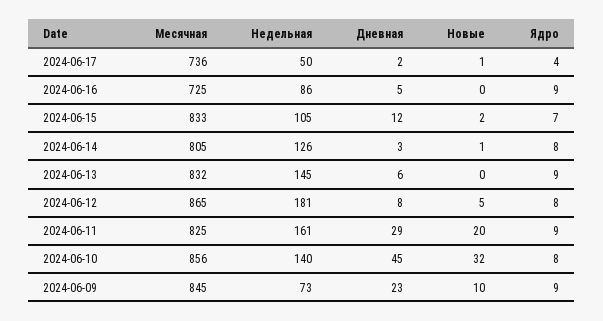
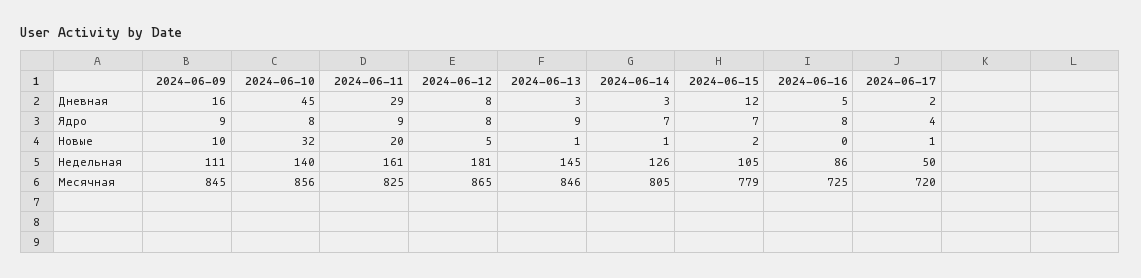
  {
    "Месячная": {
-     "2024-06-17": 736,
+     "2024-06-17": 720,
      "2024-06-16": 725,
-     "2024-06-15": 833,
+     "2024-06-15": 779,
      "2024-06-14": 805,
-     "2024-06-13": 832,
+     "2024-06-13": 846,
      "2024-06-12": 865,
      "2024-06-11": 825,
      "2024-06-10": 856,
      "2024-06-09": 845
    },
    "Недельная": {
      "2024-06-17": 50,
      "2024-06-16": 86,
      "2024-06-15": 105,
      "2024-06-14": 126,
      "2024-06-13": 145,
      "2024-06-12": 181,
      "2024-06-11": 161,
      "2024-06-10": 140,
-     "2024-06-09": 73
+     "2024-06-09": 111
    },
    "Дневная": {
      "2024-06-17": 2,
      "2024-06-16": 5,
      "2024-06-15": 12,
      "2024-06-14": 3,
-     "2024-06-13": 6,
+     "2024-06-13": 3,
      "2024-06-12": 8,
      "2024-06-11": 29,
      "2024-06-10": 45,
-     "2024-06-09": 23
+     "2024-06-09": 16
    },
    "Новые": {
      "2024-06-17": 1,
      "2024-06-16": 0,
      "2024-06-15": 2,
      "2024-06-14": 1,
-     "2024-06-13": 0,
+     "2024-06-13": 1,
      "2024-06-12": 5,
      "2024-06-11": 20,
      "2024-06-10": 32,
      "2024-06-09": 10
    },
    "Ядро": {
      "2024-06-17": 4,
-     "2024-06-16": 9,
+     "2024-06-16": 8,
      "2024-06-15": 7,
-     "2024-06-14": 8,
+     "2024-06-14": 7,
      "2024-06-13": 9,
      "2024-06-12": 8,
      "2024-06-11": 9,
      "2024-06-10": 8,
      "2024-06-09": 9
    }
  }

